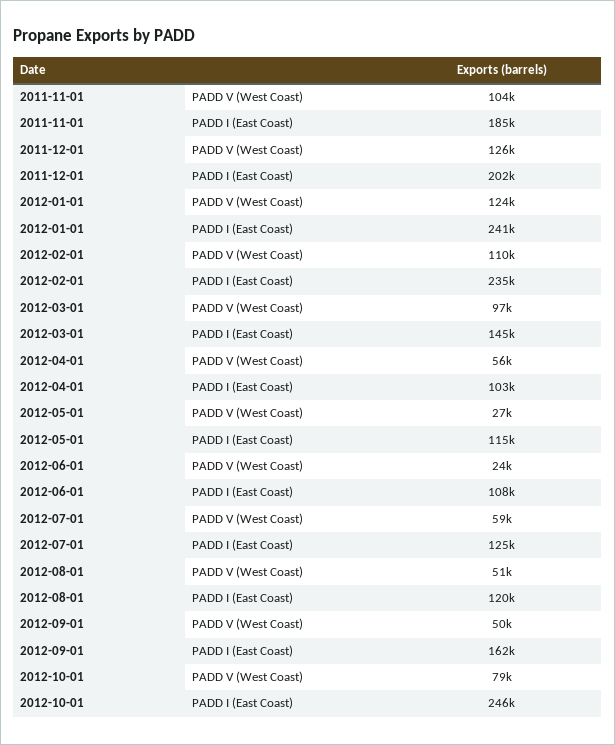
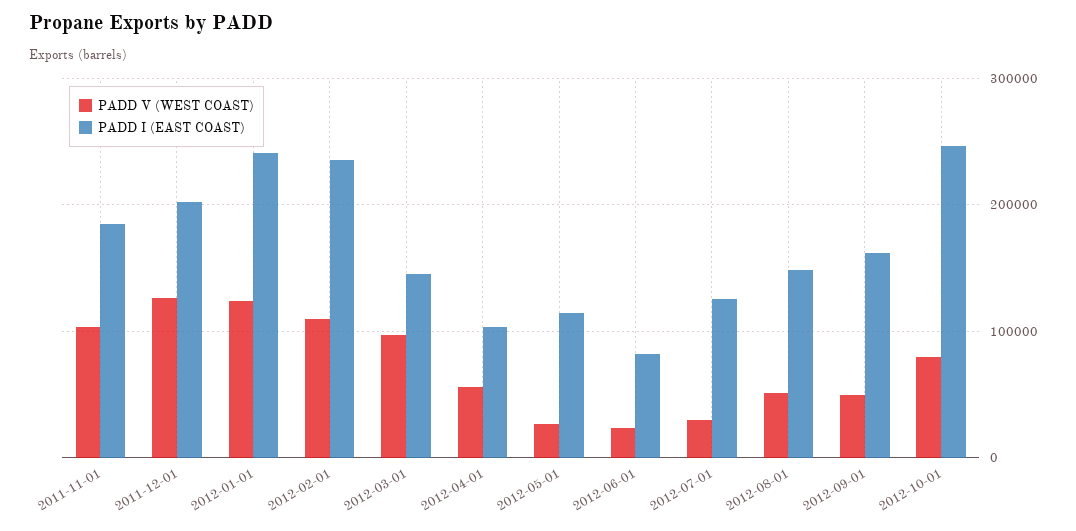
  {
    "PADD V (West Coast)": {
      "2011-11-01": 104000,
      "2011-12-01": 126000,
      "2012-01-01": 124000,
      "2012-02-01": 110000,
      "2012-03-01": 97000,
      "2012-04-01": 56000,
      "2012-05-01": 27000,
      "2012-06-01": 24000,
-     "2012-07-01": 59000,
+     "2012-07-01": 30000,
      "2012-08-01": 51000,
      "2012-09-01": 50000,
      "2012-10-01": 79000
    },
    "PADD I (East Coast)": {
      "2011-11-01": 185000,
      "2011-12-01": 202000,
      "2012-01-01": 241000,
      "2012-02-01": 235000,
      "2012-03-01": 145000,
      "2012-04-01": 103000,
      "2012-05-01": 115000,
-     "2012-06-01": 108000,
+     "2012-06-01": 80000,
      "2012-07-01": 125000,
-     "2012-08-01": 120000,
+     "2012-08-01": 150000,
      "2012-09-01": 162000,
      "2012-10-01": 246000
    }
  }

